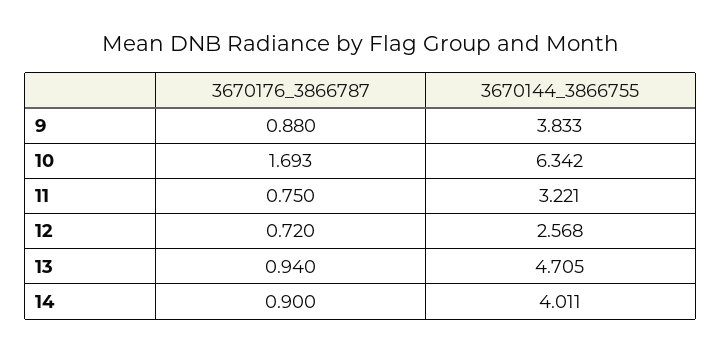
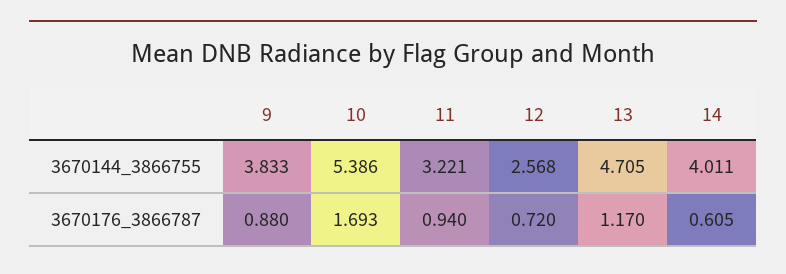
  {
    "3670176_3866787": {
      "9": 0.88,
      "10": 1.693,
-     "11": 0.75,
+     "11": 0.94,
      "12": 0.72,
-     "13": 0.94,
+     "13": 1.17,
-     "14": 0.9
+     "14": 0.605
    },
    "3670144_3866755": {
      "9": 3.833,
-     "10": 6.342,
+     "10": 5.386,
      "11": 3.221,
      "12": 2.568,
      "13": 4.705,
      "14": 4.011
    }
  }

